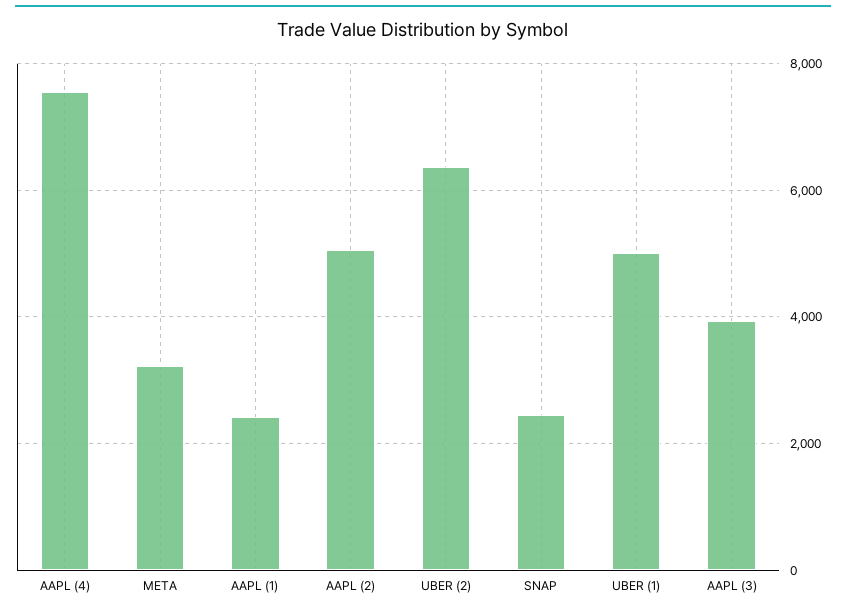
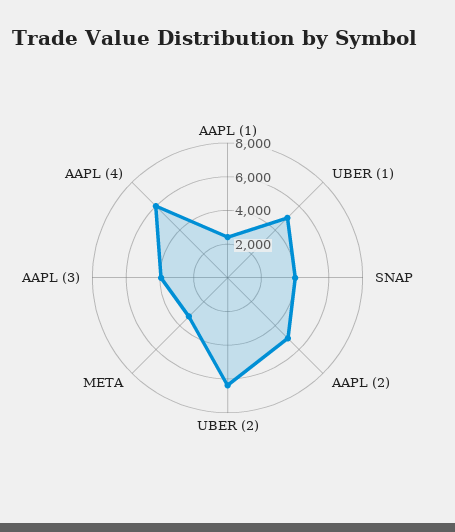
  {
-   "AAPL (4)": 7600,
+   "AAPL (4)": 6000,
    "META": 3200,
    "AAPL (1)": 2400,
    "AAPL (2)": 5000,
    "UBER (2)": 6400,
-   "SNAP": 2400,
+   "SNAP": 4000,
    "UBER (1)": 5000,
    "AAPL (3)": 4000
  }

